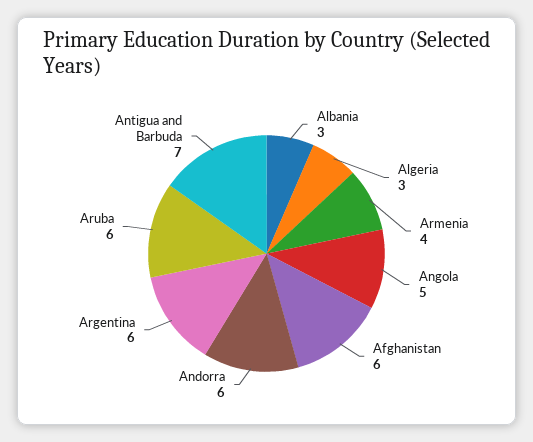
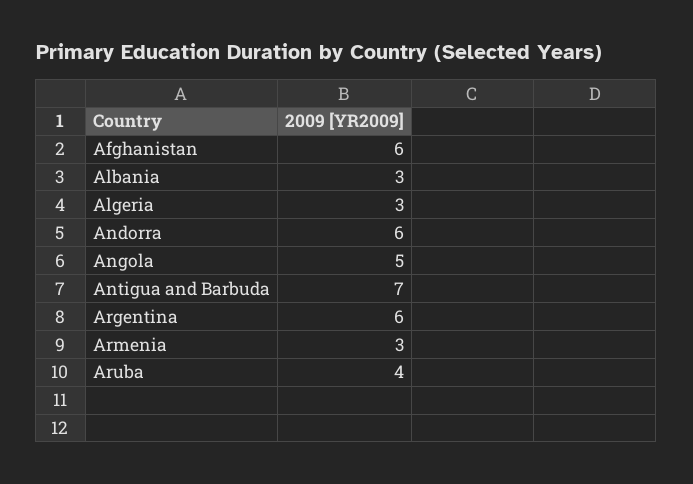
  {
    "Albania": 3,
    "Algeria": 3,
-   "Armenia": 4,
+   "Armenia": 3,
    "Angola": 5,
    "Afghanistan": 6,
    "Andorra": 6,
    "Argentina": 6,
-   "Aruba": 6,
+   "Aruba": 4,
    "Antigua and Barbuda": 7
  }

